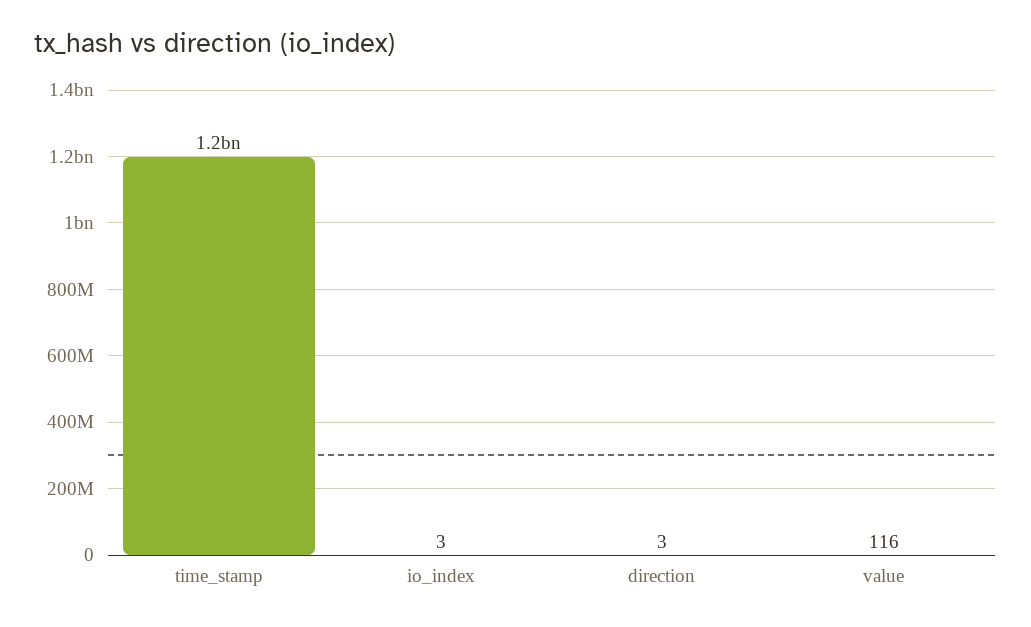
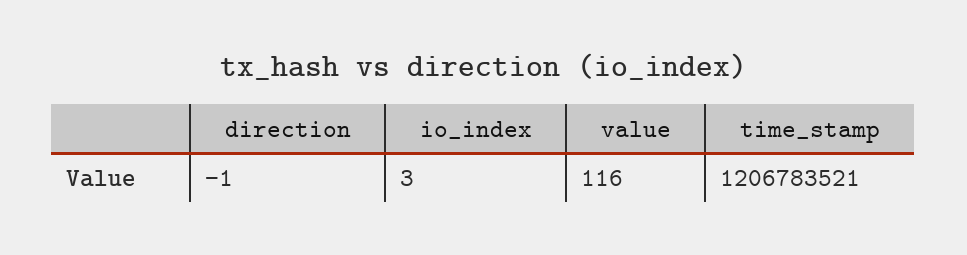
  {
    "time_stamp": 1206783521,
    "io_index": 3,
-   "direction": 3,
+   "direction": -1,
    "value": 116
  }

